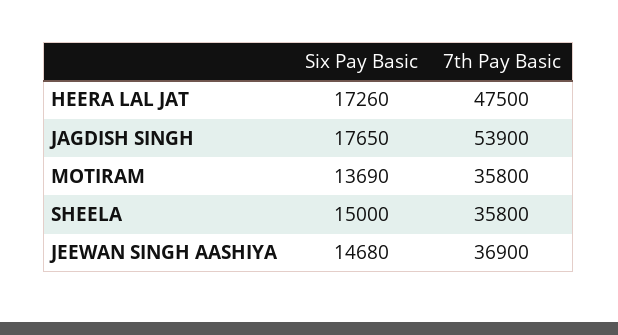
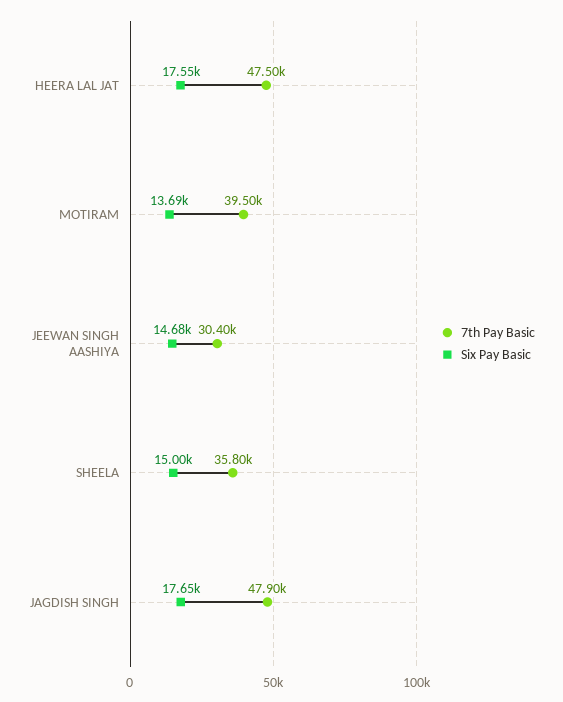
  {
    "Six Pay Basic": {
-     "HEERA LAL JAT": 17260,
+     "HEERA LAL JAT": 17550,
      "JAGDISH SINGH": 17650,
      "MOTIRAM": 13690,
      "SHEELA": 15000,
      "JEEWAN SINGH AASHIYA": 14680
    },
    "7th Pay Basic": {
      "HEERA LAL JAT": 47500,
-     "JAGDISH SINGH": 53900,
+     "JAGDISH SINGH": 47900,
-     "MOTIRAM": 35800,
+     "MOTIRAM": 39500,
      "SHEELA": 35800,
-     "JEEWAN SINGH AASHIYA": 36900
+     "JEEWAN SINGH AASHIYA": 30400
    }
  }

